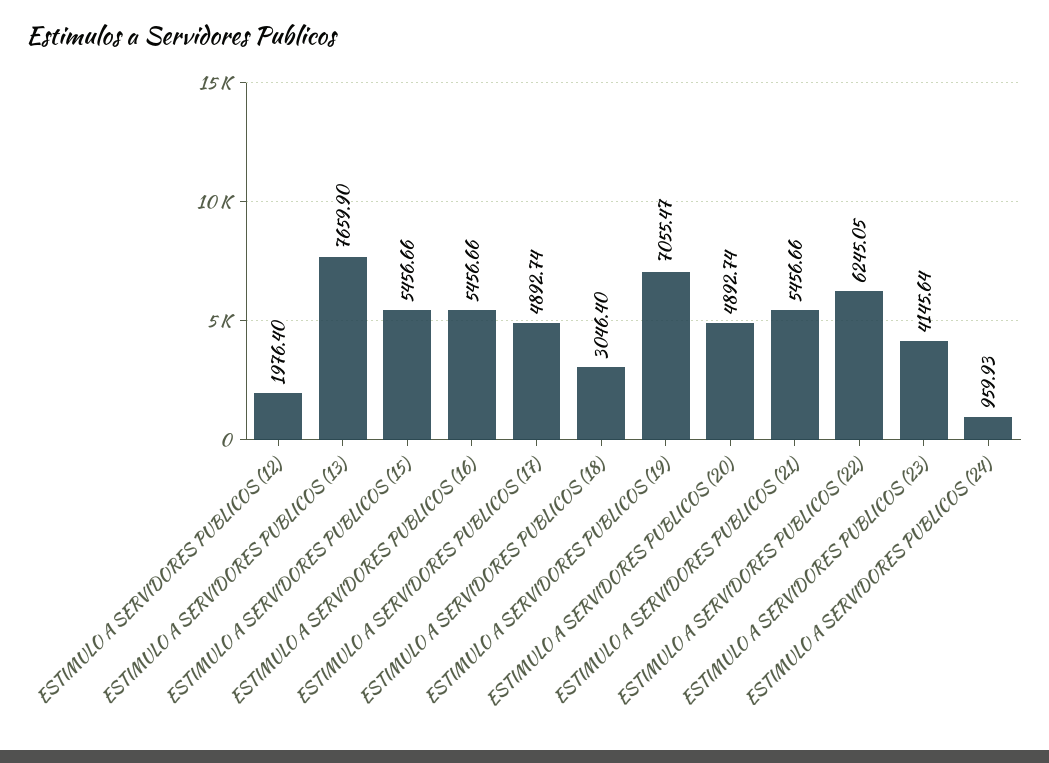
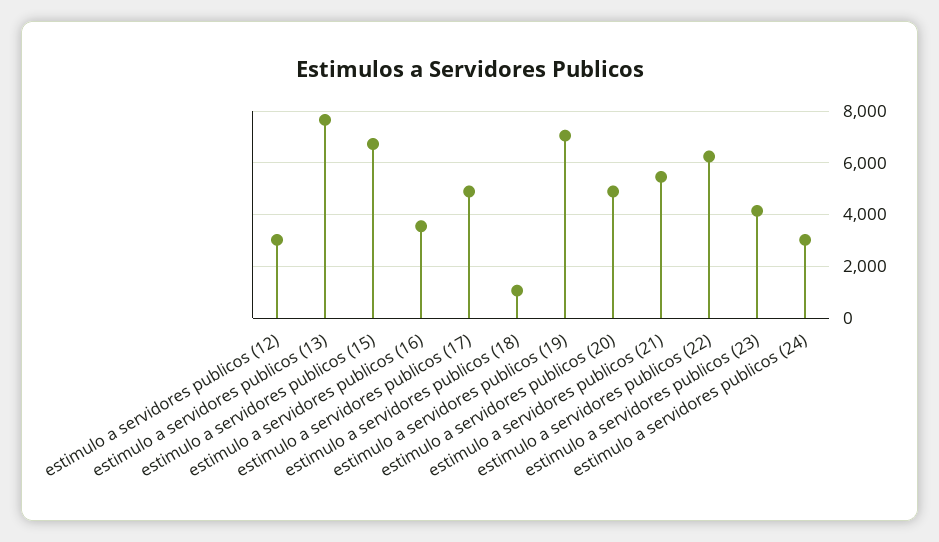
  {
-   "ESTIMULO A SERVIDORES PUBLICOS (12)": 1976.4,
+   "ESTIMULO A SERVIDORES PUBLICOS (12)": 3000,
    "ESTIMULO A SERVIDORES PUBLICOS (13)": 7659.9,
-   "ESTIMULO A SERVIDORES PUBLICOS (15)": 5456.66,
+   "ESTIMULO A SERVIDORES PUBLICOS (15)": 6750,
-   "ESTIMULO A SERVIDORES PUBLICOS (16)": 5456.66,
+   "ESTIMULO A SERVIDORES PUBLICOS (16)": 3500,
    "ESTIMULO A SERVIDORES PUBLICOS (17)": 4892.74,
-   "ESTIMULO A SERVIDORES PUBLICOS (18)": 3046.4,
+   "ESTIMULO A SERVIDORES PUBLICOS (18)": 1000,
    "ESTIMULO A SERVIDORES PUBLICOS (19)": 7055.47,
    "ESTIMULO A SERVIDORES PUBLICOS (20)": 4892.74,
    "ESTIMULO A SERVIDORES PUBLICOS (21)": 5456.66,
    "ESTIMULO A SERVIDORES PUBLICOS (22)": 6245.05,
    "ESTIMULO A SERVIDORES PUBLICOS (23)": 4145.64,
-   "ESTIMULO A SERVIDORES PUBLICOS (24)": 959.93
+   "ESTIMULO A SERVIDORES PUBLICOS (24)": 3000
  }

